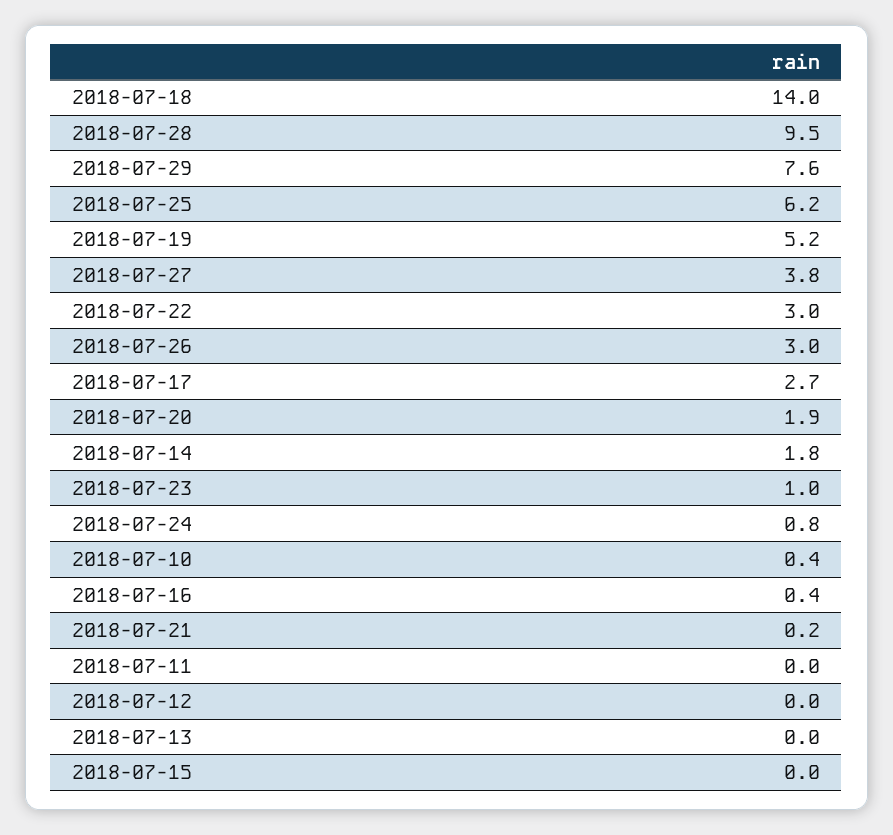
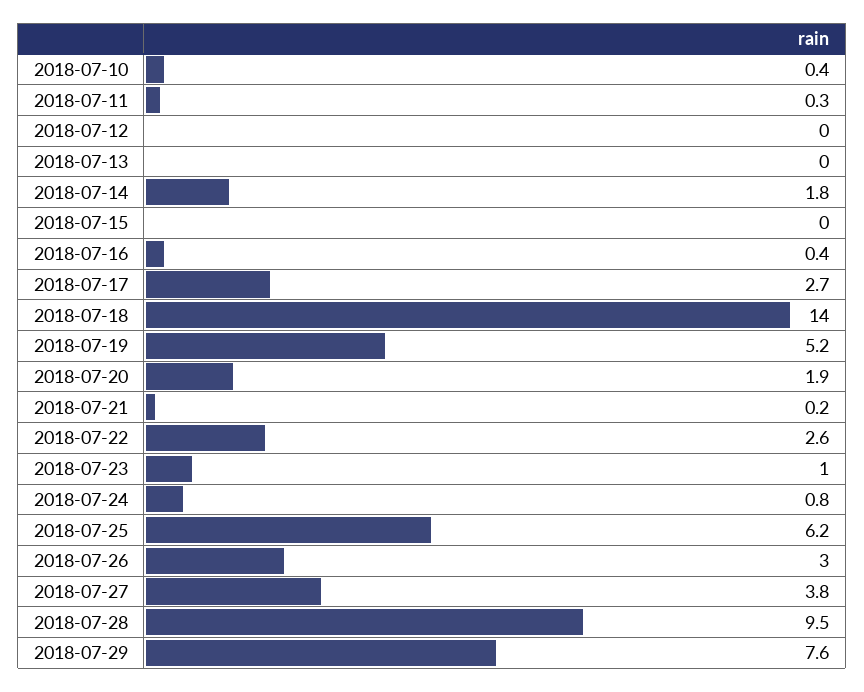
  {
    "2018-07-18": 14,
    "2018-07-28": 9.5,
    "2018-07-29": 7.6,
    "2018-07-25": 6.2,
    "2018-07-19": 5.2,
    "2018-07-27": 3.8,
-   "2018-07-22": 3,
+   "2018-07-22": 2.6,
    "2018-07-26": 3,
    "2018-07-17": 2.7,
    "2018-07-20": 1.9,
    "2018-07-14": 1.8,
    "2018-07-23": 1,
    "2018-07-24": 0.8,
    "2018-07-10": 0.4,
    "2018-07-16": 0.4,
    "2018-07-21": 0.2,
-   "2018-07-11": 0,
+   "2018-07-11": 0.3,
    "2018-07-12": 0,
    "2018-07-13": 0,
    "2018-07-15": 0
  }

